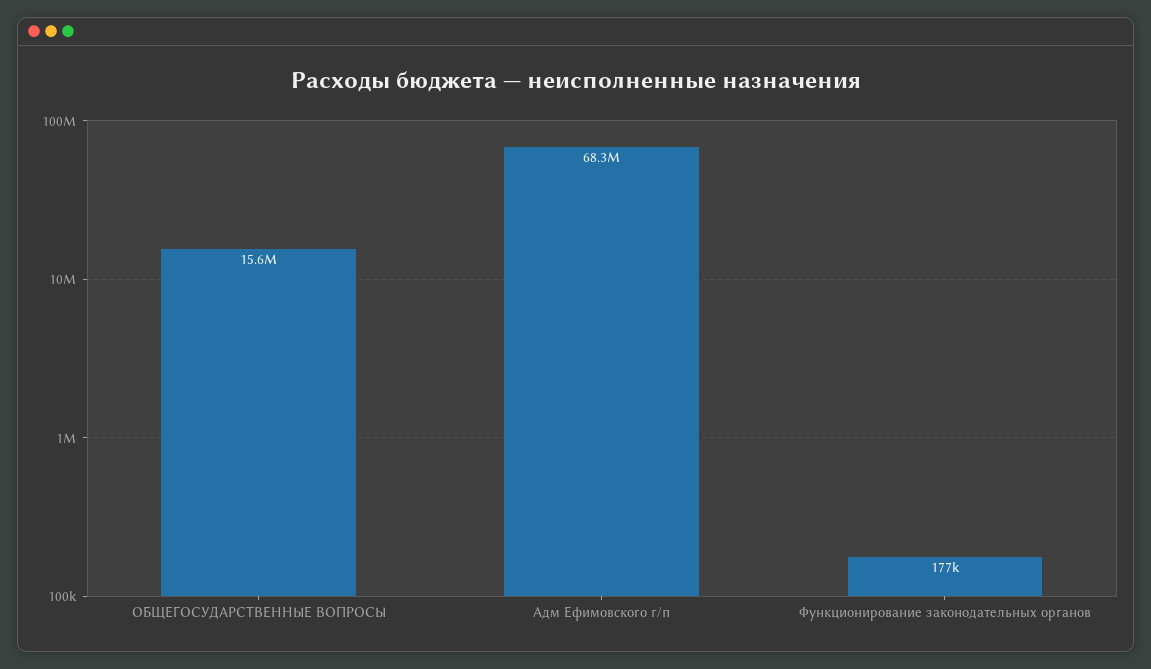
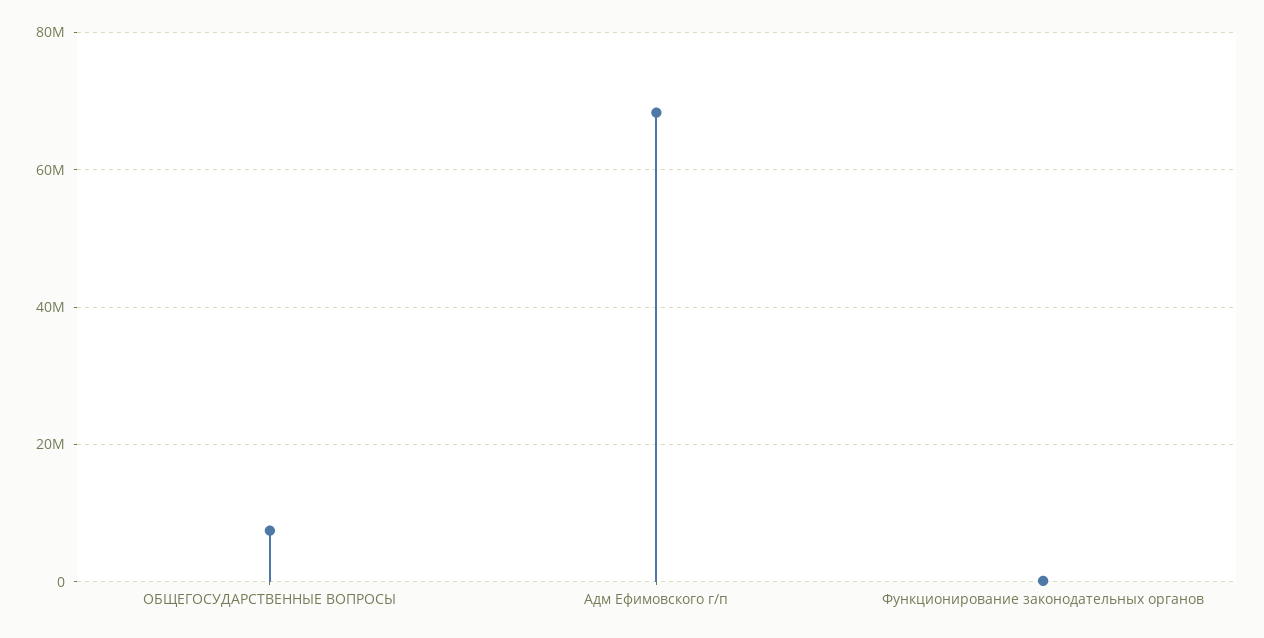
  {
-   "ОБЩЕГОСУДАРСТВЕННЫЕ ВОПРОСЫ": 15600000,
+   "ОБЩЕГОСУДАРСТВЕННЫЕ ВОПРОСЫ": 8000000,
    "Адм Ефимовского г/п": 68300000,
    "Функционирование законодательных органов": 177000
  }

